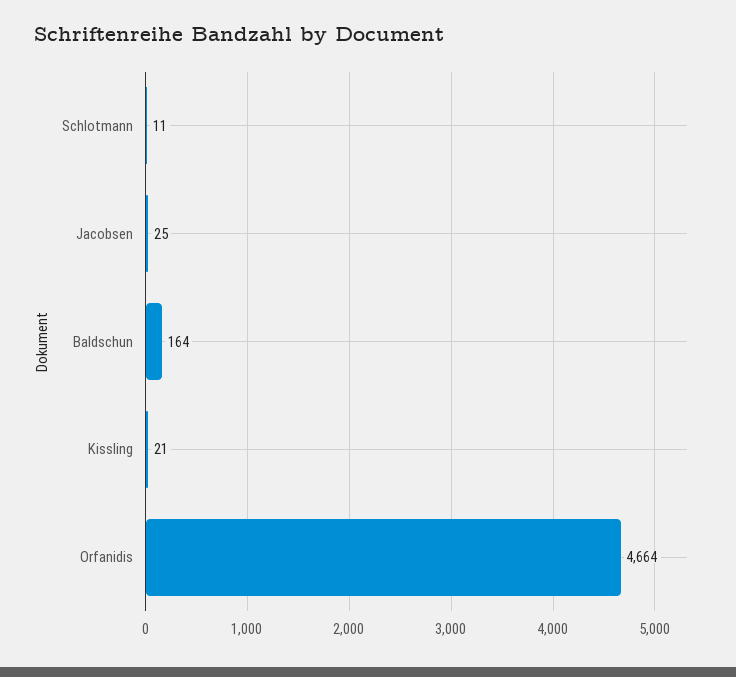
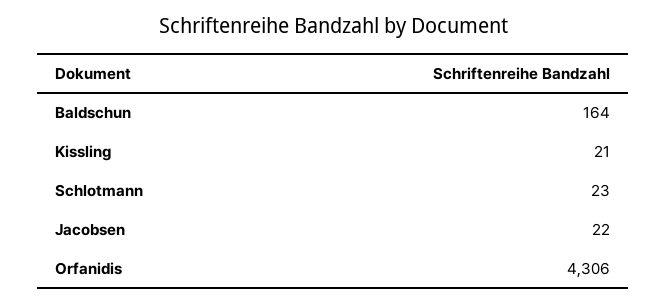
  {
-   "Schlotmann": 11,
+   "Schlotmann": 23,
-   "Jacobsen": 25,
+   "Jacobsen": 22,
    "Baldschun": 164,
    "Kissling": 21,
-   "Orfanidis": 4664
+   "Orfanidis": 4306
  }

